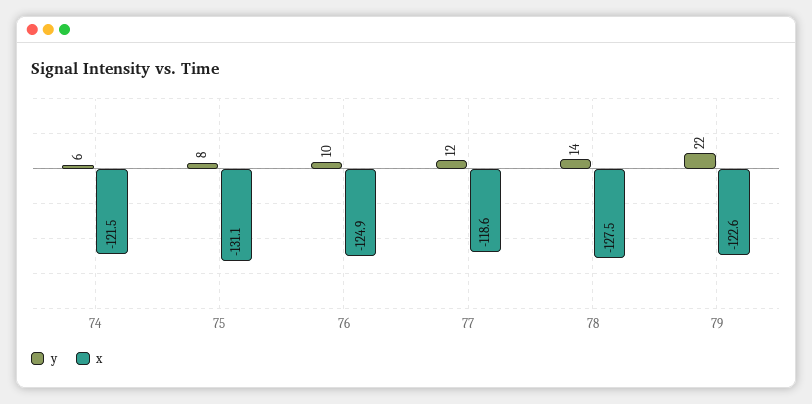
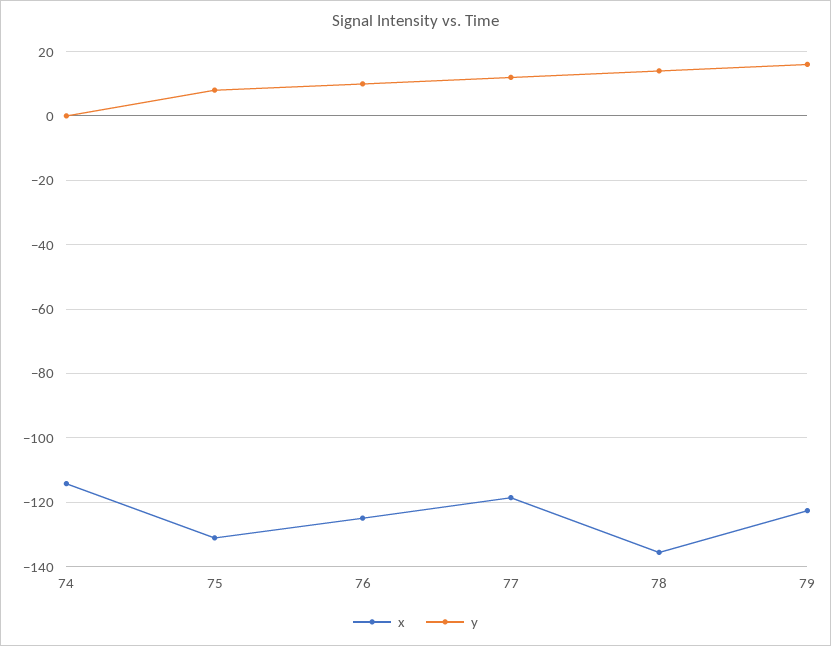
  {
    "y": {
-     "74": 6,
+     "74": 0,
      "75": 8,
      "76": 10,
      "77": 12,
      "78": 14,
-     "79": 22
+     "79": 16
    },
    "x": {
-     "74": -121.5,
+     "74": -114,
      "75": -131.1,
      "76": -124.9,
      "77": -118.6,
-     "78": -127.5,
+     "78": -136,
      "79": -122.6
    }
  }

